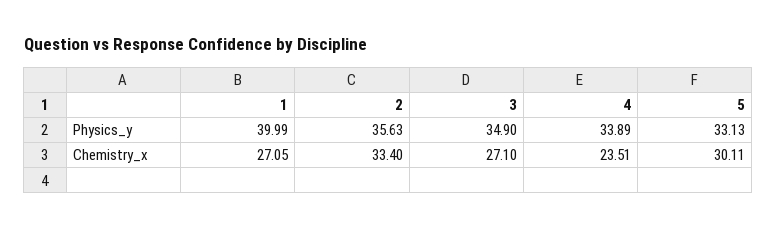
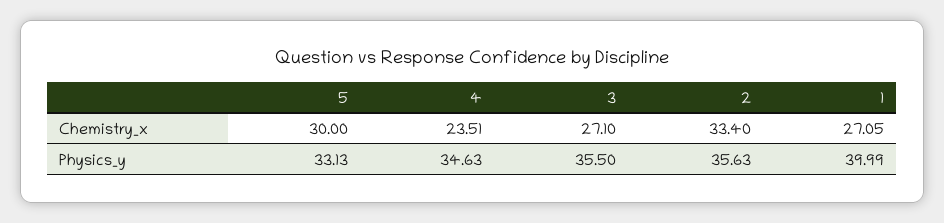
  {
    "1": {
      "Physics_y": 39.99,
      "Chemistry_x": 27.05
    },
    "2": {
      "Physics_y": 35.63,
      "Chemistry_x": 33.4
    },
    "3": {
-     "Physics_y": 34.9,
+     "Physics_y": 35.5,
      "Chemistry_x": 27.1
    },
    "4": {
-     "Physics_y": 33.89,
+     "Physics_y": 34.63,
      "Chemistry_x": 23.51
    },
    "5": {
      "Physics_y": 33.13,
-     "Chemistry_x": 30.11
+     "Chemistry_x": 30
    }
  }

